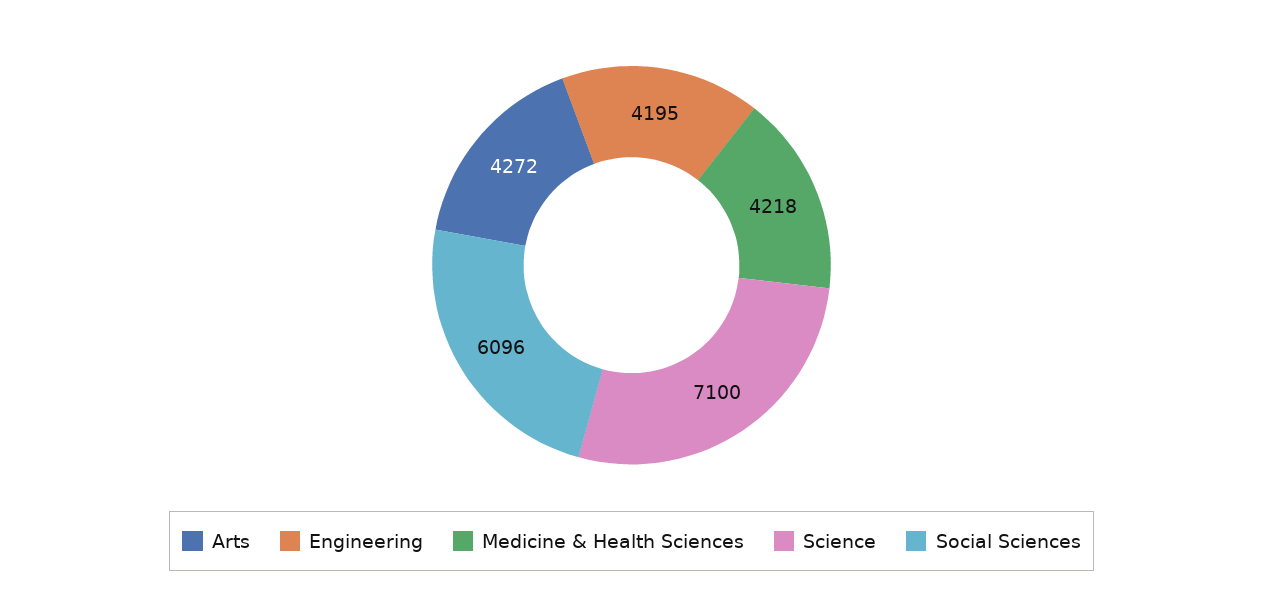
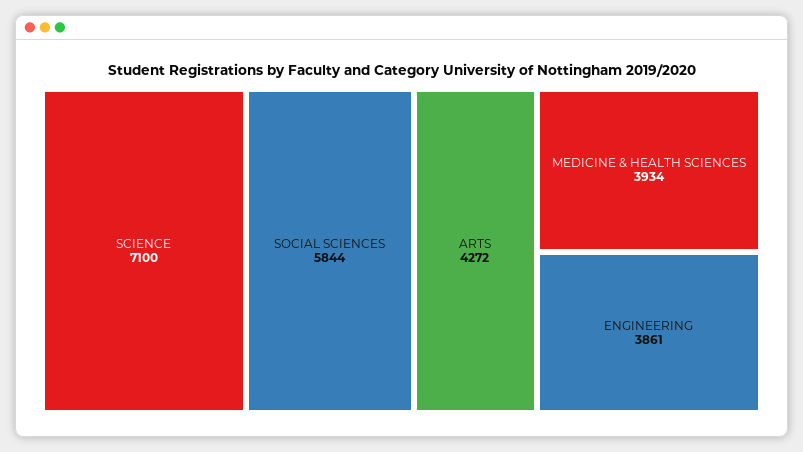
  {
    "Arts": 4272,
-   "Engineering": 4195,
+   "Engineering": 3861,
-   "Medicine & Health Sciences": 4218,
+   "Medicine & Health Sciences": 3934,
    "Science": 7100,
-   "Social Sciences": 6096
+   "Social Sciences": 5844
  }

